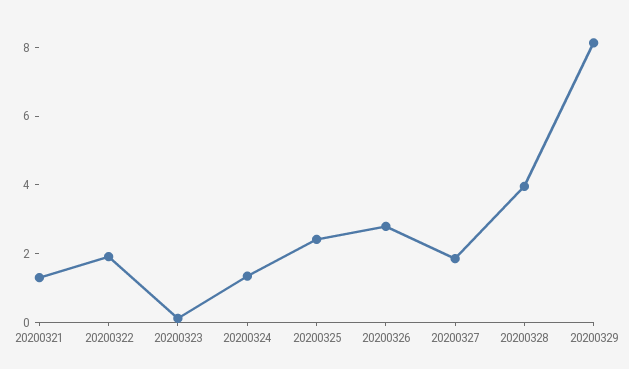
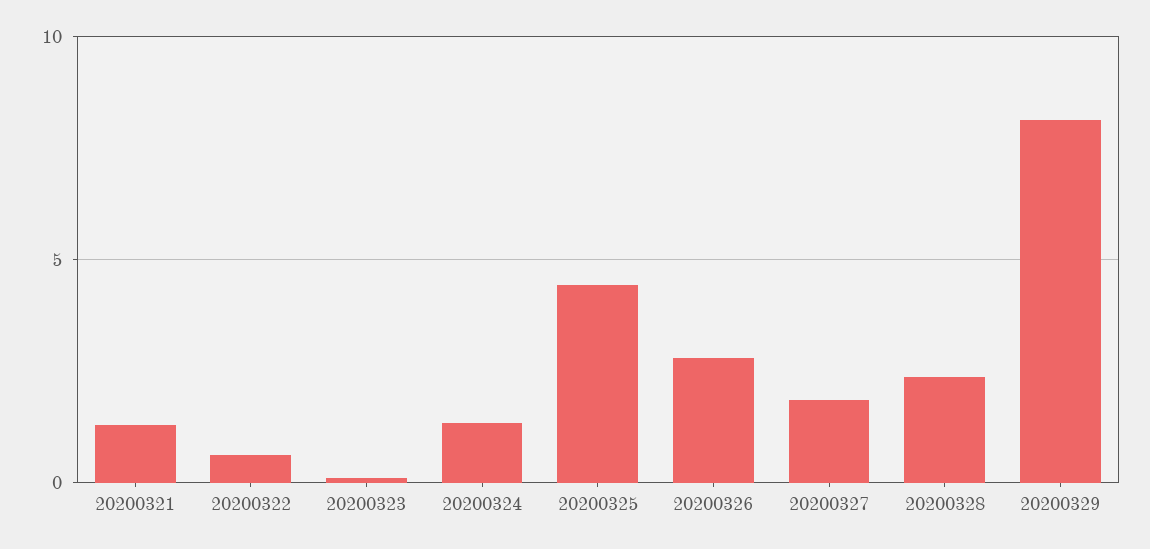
  {
    "20200321": 1.5,
-   "20200322": 2,
+   "20200322": 0.5,
    "20200323": 0,
    "20200324": 1.5,
-   "20200325": 2.5,
+   "20200325": 4.5,
    "20200326": 3,
    "20200327": 2,
-   "20200328": 4,
+   "20200328": 2.5,
    "20200329": 8
  }

